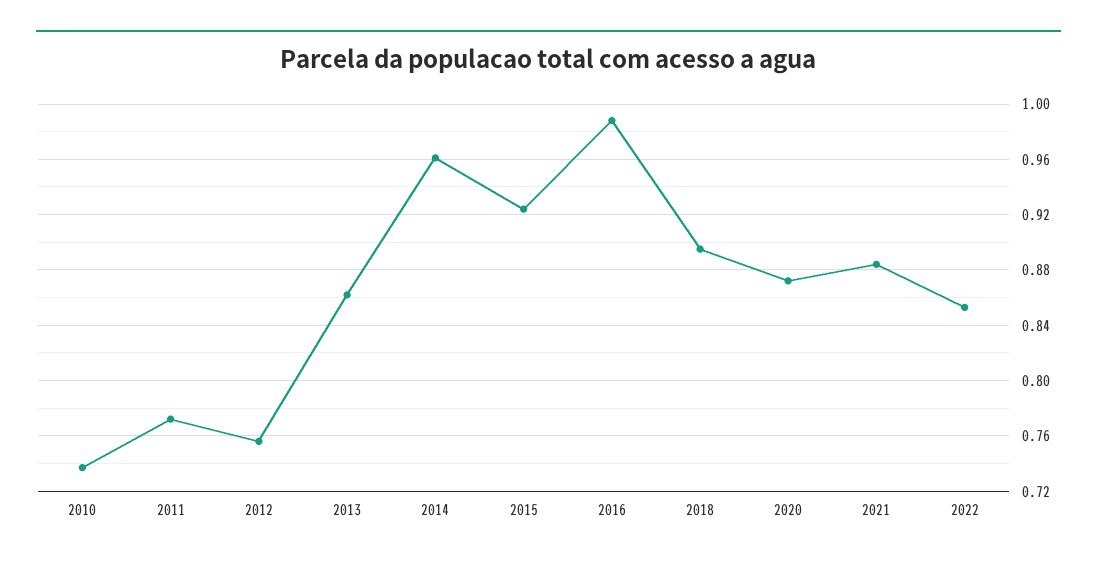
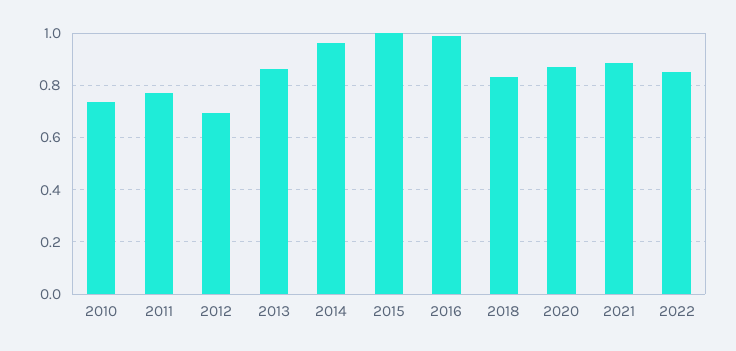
  {
    "2010": 0.735,
    "2011": 0.77,
-   "2012": 0.755,
+   "2012": 0.7,
    "2013": 0.86,
    "2014": 0.96,
-   "2015": 0.925,
+   "2015": 1,
    "2016": 0.99,
-   "2018": 0.895,
+   "2018": 0.825,
    "2020": 0.87,
    "2021": 0.885,
    "2022": 0.855
  }

